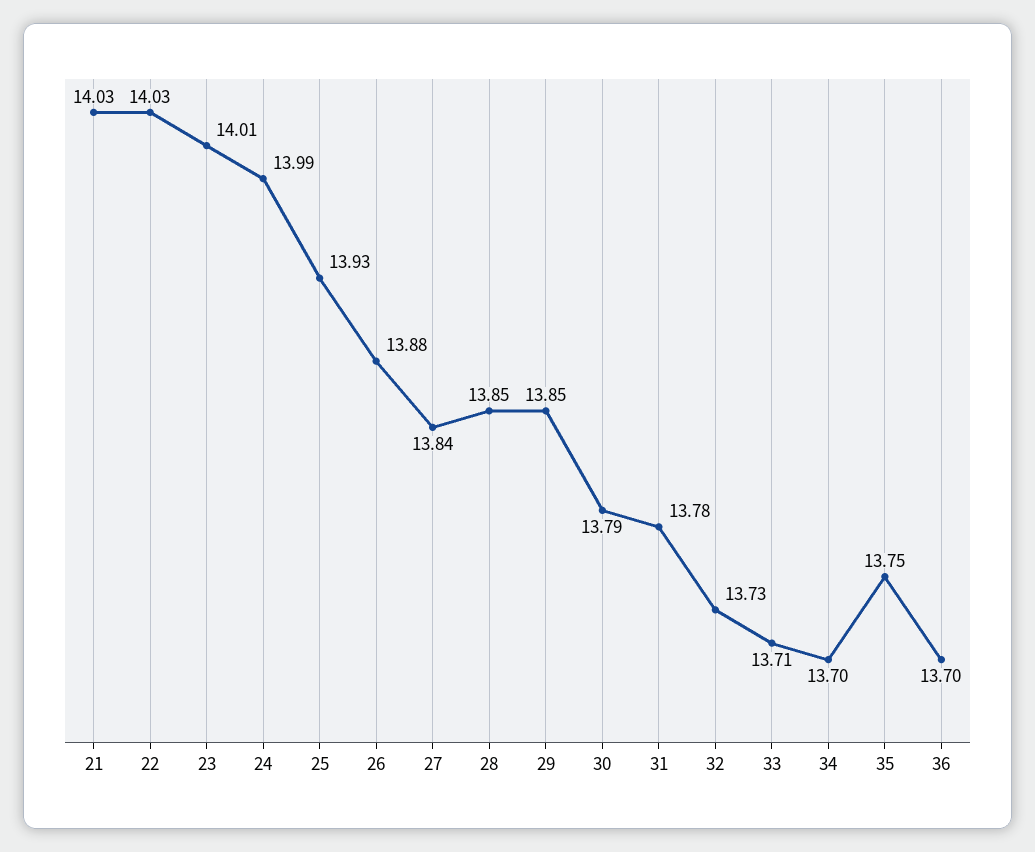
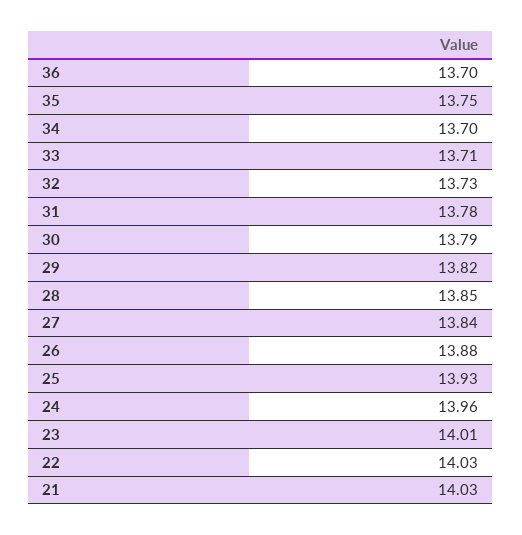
  {
    "21": 14.03,
    "22": 14.03,
    "23": 14.01,
-   "24": 13.99,
+   "24": 13.96,
    "25": 13.93,
    "26": 13.88,
    "27": 13.84,
    "28": 13.85,
-   "29": 13.85,
+   "29": 13.82,
    "30": 13.79,
    "31": 13.78,
    "32": 13.73,
    "33": 13.71,
    "34": 13.7,
    "35": 13.75,
    "36": 13.7
  }

